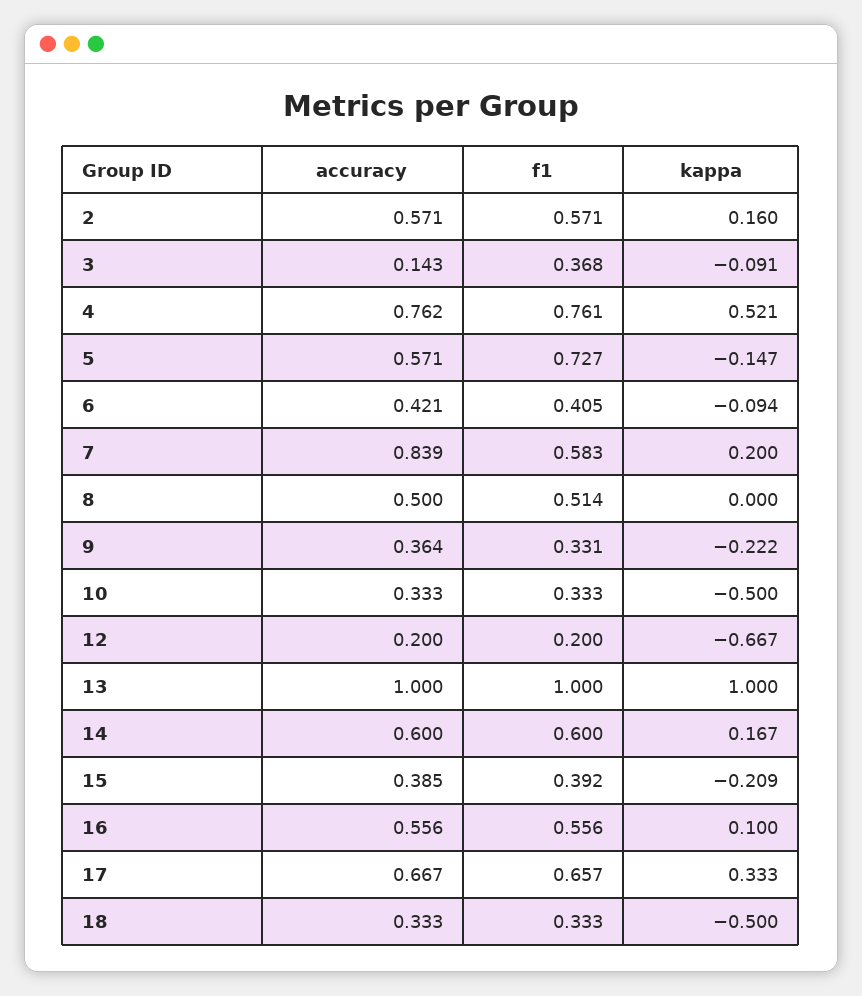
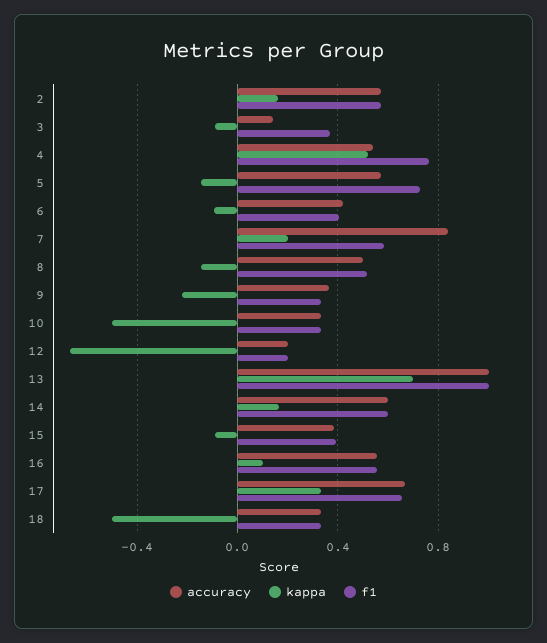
  {
    "accuracy": {
      "2": 0.571,
      "3": 0.143,
-     "4": 0.762,
+     "4": 0.55,
      "5": 0.571,
      "6": 0.421,
      "7": 0.839,
      "8": 0.5,
      "9": 0.364,
      "10": 0.333,
      "12": 0.2,
      "13": 1,
      "14": 0.6,
      "15": 0.385,
      "16": 0.556,
      "17": 0.667,
      "18": 0.333
    },
    "f1": {
      "2": 0.571,
      "3": 0.368,
      "4": 0.761,
      "5": 0.727,
      "6": 0.405,
      "7": 0.583,
      "8": 0.514,
      "9": 0.331,
      "10": 0.333,
      "12": 0.2,
      "13": 1,
      "14": 0.6,
      "15": 0.392,
      "16": 0.556,
      "17": 0.657,
      "18": 0.333
    },
    "kappa": {
      "2": 0.16,
      "3": -0.091,
      "4": 0.521,
      "5": -0.147,
      "6": -0.094,
      "7": 0.2,
-     "8": 0,
+     "8": -0.15,
      "9": -0.222,
      "10": -0.5,
      "12": -0.667,
-     "13": 1,
+     "13": 0.7,
      "14": 0.167,
-     "15": -0.209,
+     "15": -0.1,
      "16": 0.1,
      "17": 0.333,
      "18": -0.5
    }
  }

